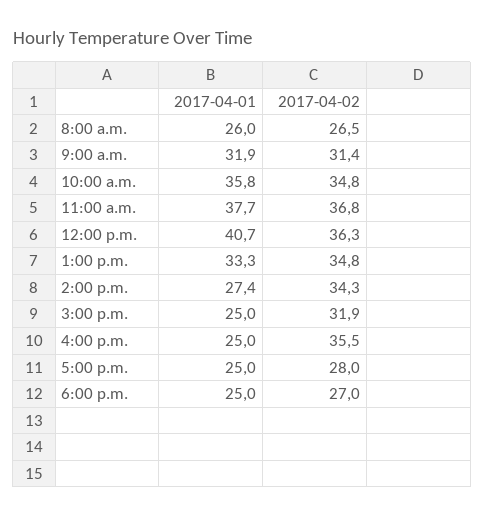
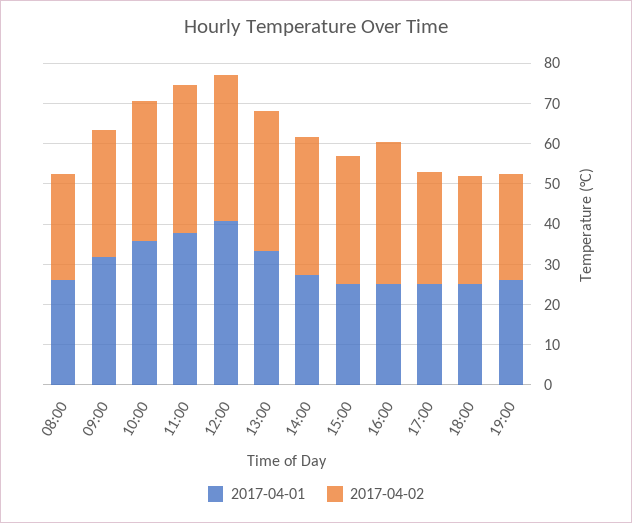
  {
    "2017-04-01": {
      "8:00 a.m.": 26,
      "9:00 a.m.": 31.9,
      "10:00 a.m.": 35.8,
      "11:00 a.m.": 37.7,
      "12:00 p.m.": 40.7,
      "1:00 p.m.": 33.3,
      "2:00 p.m.": 27.4,
      "3:00 p.m.": 25,
      "4:00 p.m.": 25,
      "5:00 p.m.": 25,
-     "6:00 p.m.": 25
+     "6:00 p.m.": 25,
+     "19:00": 26
    },
    "2017-04-02": {
      "8:00 a.m.": 26.5,
      "9:00 a.m.": 31.4,
      "10:00 a.m.": 34.8,
      "11:00 a.m.": 36.8,
      "12:00 p.m.": 36.3,
      "1:00 p.m.": 34.8,
      "2:00 p.m.": 34.3,
      "3:00 p.m.": 31.9,
      "4:00 p.m.": 35.5,
      "5:00 p.m.": 28,
-     "6:00 p.m.": 27
+     "6:00 p.m.": 27,
+     "19:00": 26
    }
  }

